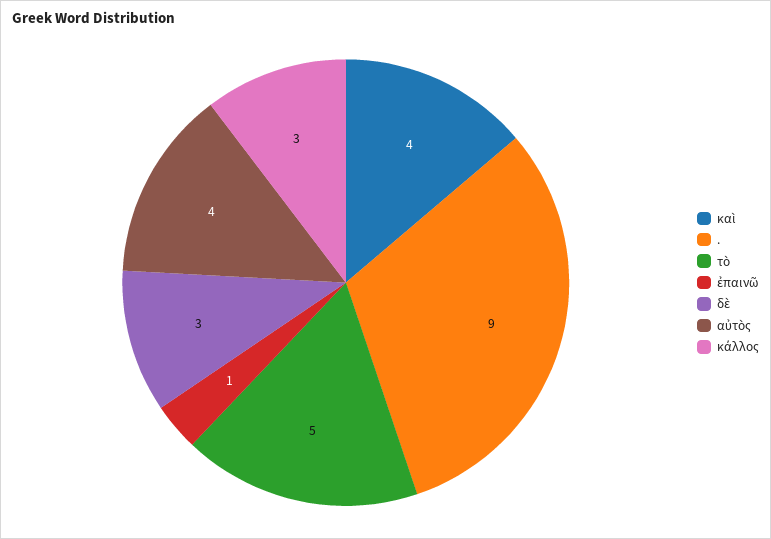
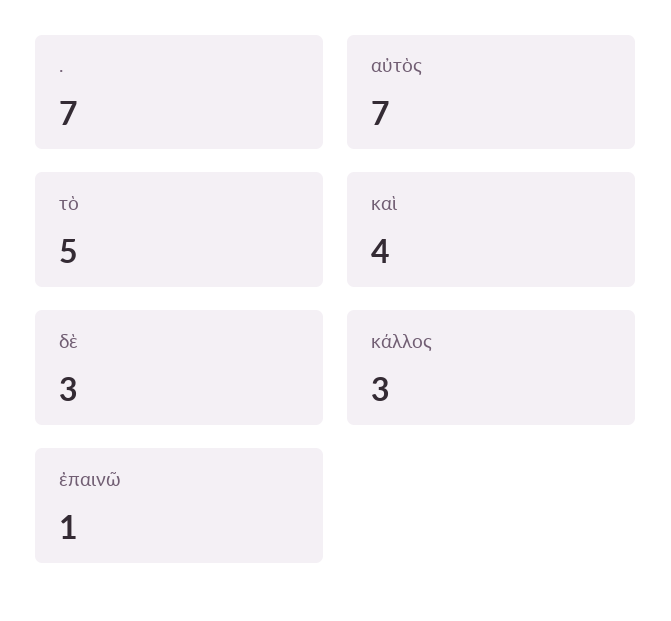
  {
    "καὶ": 4,
-   ".": 9,
+   ".": 7,
    "τὸ": 5,
    "ἐπαινῶ": 1,
    "δὲ": 3,
-   "αὐτὸς": 4,
+   "αὐτὸς": 7,
    "κάλλος": 3
  }

